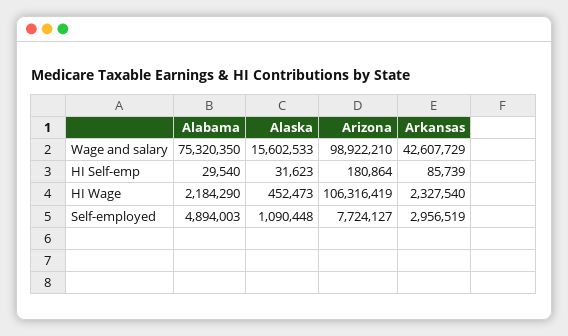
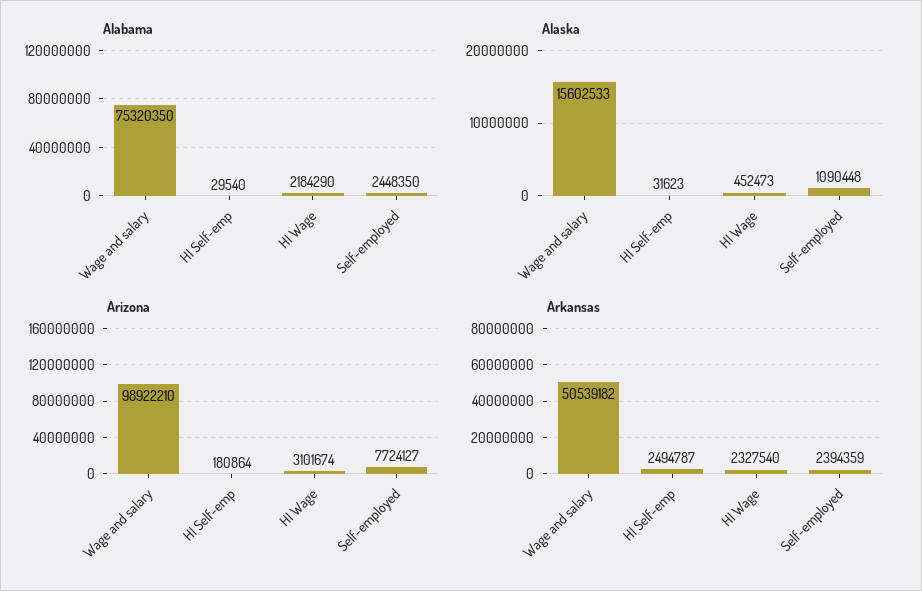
  {
    "Alabama": {
      "Wage and salary": 75320350,
      "HI Self-emp": 29540,
      "HI Wage": 2184290,
-     "Self-employed": 4894003
+     "Self-employed": 2448350
    },
    "Alaska": {
      "Wage and salary": 15602533,
      "HI Self-emp": 31623,
      "HI Wage": 452473,
      "Self-employed": 1090448
    },
    "Arizona": {
      "Wage and salary": 98922210,
      "HI Self-emp": 180864,
-     "HI Wage": 106316419,
+     "HI Wage": 3101674,
      "Self-employed": 7724127
    },
    "Arkansas": {
-     "Wage and salary": 42607729,
+     "Wage and salary": 50539182,
-     "HI Self-emp": 85739,
+     "HI Self-emp": 2494787,
      "HI Wage": 2327540,
-     "Self-employed": 2956519
+     "Self-employed": 2394359
    }
  }

